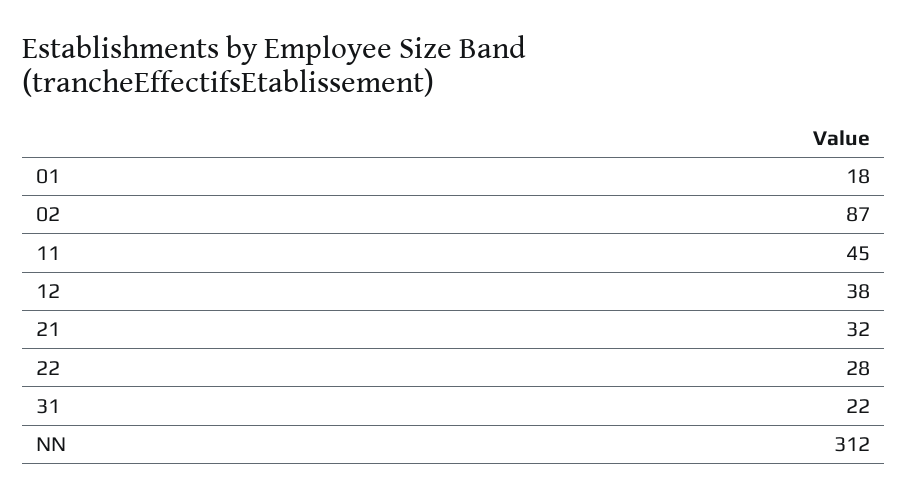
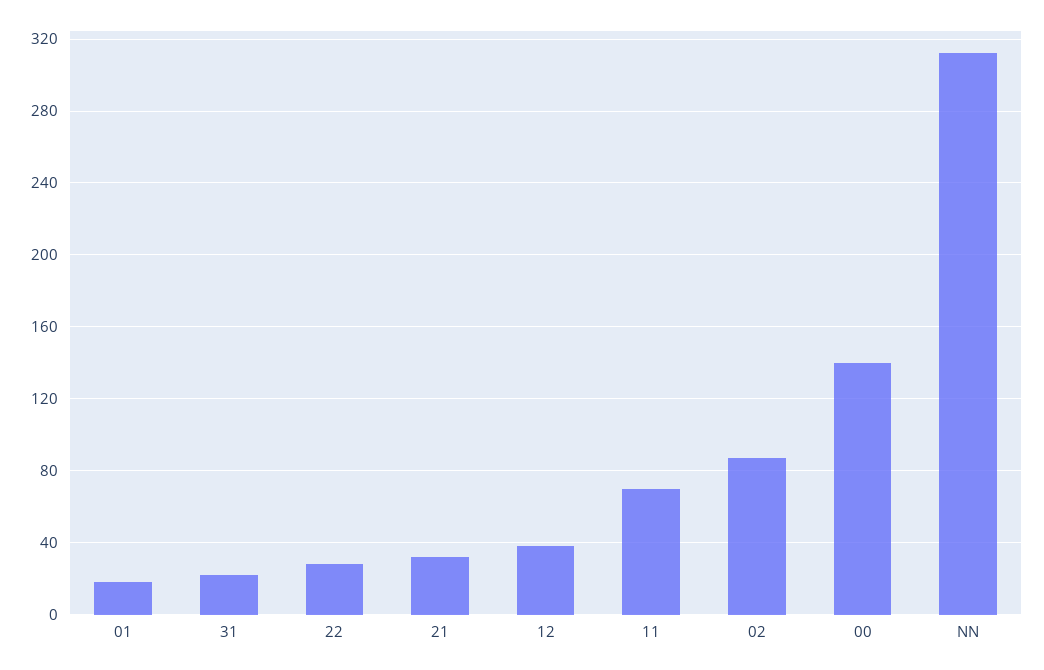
  {
    "01": 18,
    "02": 87,
-   "11": 45,
+   "11": 70,
    "12": 38,
    "21": 32,
    "22": 28,
    "31": 22,
-   "NN": 312
+   "NN": 312,
+   "00": 140
  }

